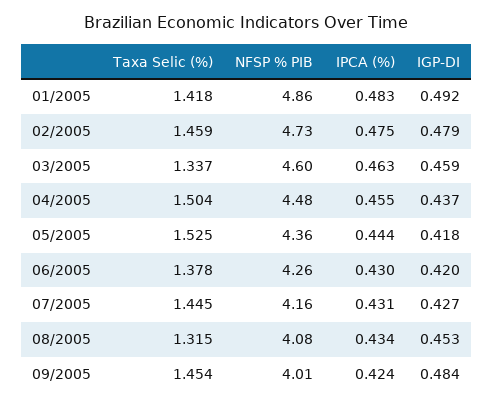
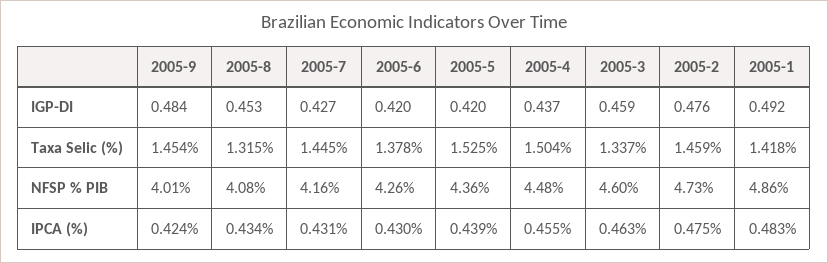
  {
    "Taxa Selic (%)": {
      "01/2005": 1.418,
      "02/2005": 1.459,
      "03/2005": 1.337,
      "04/2005": 1.504,
      "05/2005": 1.525,
      "06/2005": 1.378,
      "07/2005": 1.445,
      "08/2005": 1.315,
      "09/2005": 1.454
    },
    "NFSP % PIB": {
      "01/2005": 4.86,
      "02/2005": 4.73,
      "03/2005": 4.6,
      "04/2005": 4.48,
      "05/2005": 4.36,
      "06/2005": 4.26,
      "07/2005": 4.16,
      "08/2005": 4.08,
      "09/2005": 4.01
    },
    "IPCA (%)": {
      "01/2005": 0.483,
      "02/2005": 0.475,
      "03/2005": 0.463,
      "04/2005": 0.455,
-     "05/2005": 0.444,
+     "05/2005": 0.439,
      "06/2005": 0.43,
      "07/2005": 0.431,
      "08/2005": 0.434,
      "09/2005": 0.424
    },
    "IGP-DI": {
      "01/2005": 0.492,
-     "02/2005": 0.479,
+     "02/2005": 0.476,
      "03/2005": 0.459,
      "04/2005": 0.437,
-     "05/2005": 0.418,
+     "05/2005": 0.42,
      "06/2005": 0.42,
      "07/2005": 0.427,
      "08/2005": 0.453,
      "09/2005": 0.484
    }
  }

